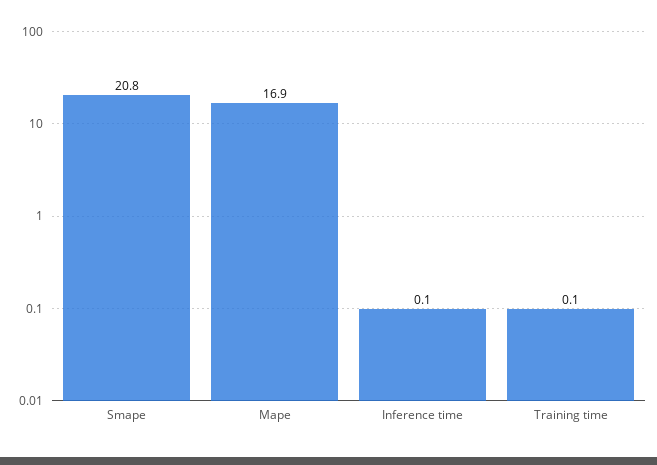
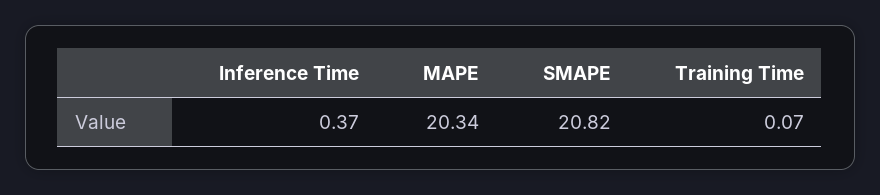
  {
    "Smape": 20.82,
-   "Mape": 16.9,
+   "Mape": 20.34,
-   "Inference time": 0.1,
+   "Inference time": 0.37,
    "Training time": 0.07
  }

